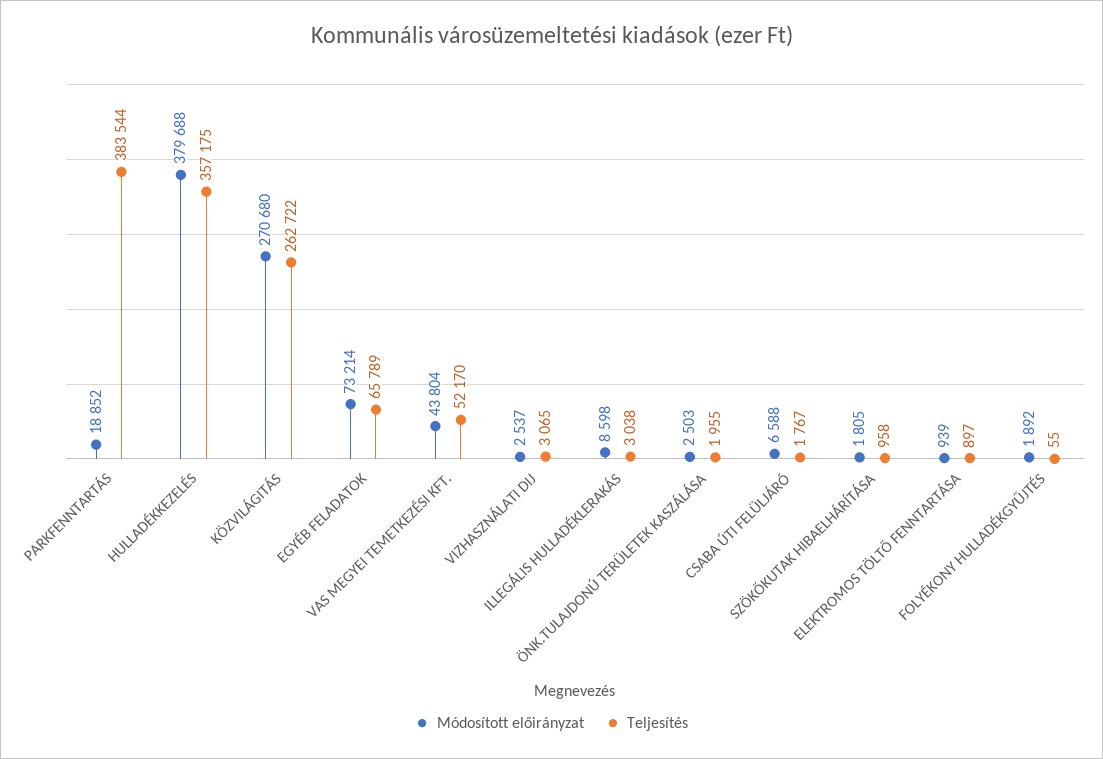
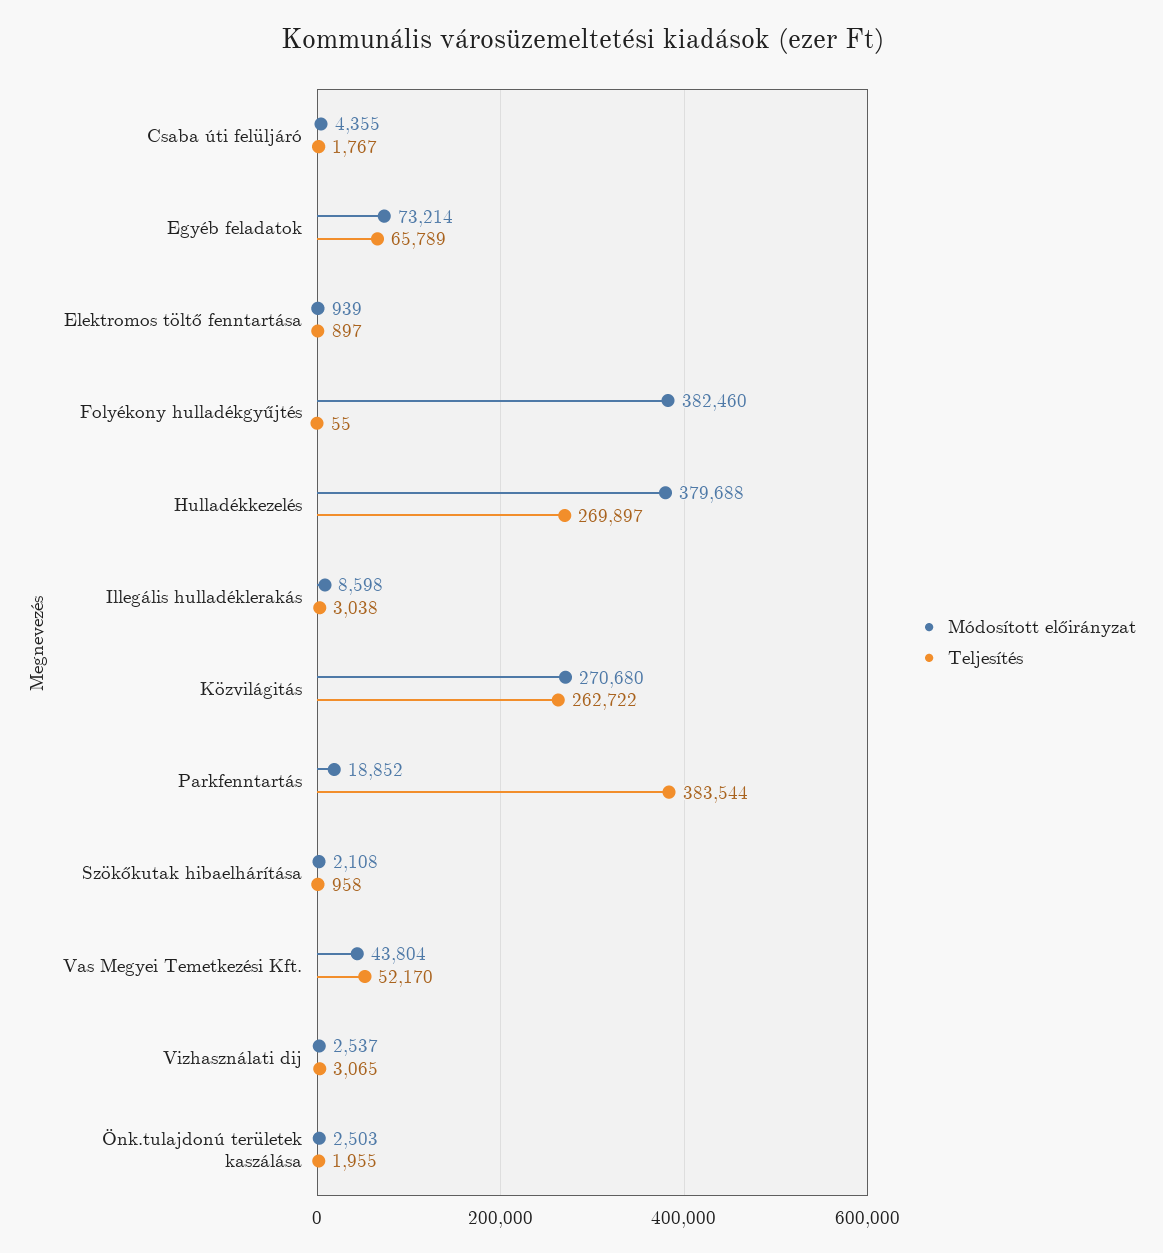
  {
    "Módosított előirányzat": {
      "PARKFENNTARTÁS": 18852,
      "HULLADÉKKEZELÉS": 379688,
      "KÖZVILÁGITÁS": 270680,
      "EGYÉB FELADATOK": 73214,
      "VAS MEGYEI TEMETKEZÉSI KFT.": 43804,
      "VIZHASZNÁLATI DIJ": 2537,
      "ILLEGÁLIS HULLADÉKLERAKÁS": 8598,
      "ÖNK.TULAJDONÚ TERÜLETEK KASZÁLÁSA": 2503,
-     "CSABA ÚTI FELÜLJÁRÓ": 6588,
+     "CSABA ÚTI FELÜLJÁRÓ": 4355,
-     "SZÖKŐKUTAK HIBAELHÁRÍTÁSA": 1805,
+     "SZÖKŐKUTAK HIBAELHÁRÍTÁSA": 2108,
      "ELEKTROMOS TÖLTŐ FENNTARTÁSA": 939,
-     "FOLYÉKONY HULLADÉKGYŰJTÉS": 1892
+     "FOLYÉKONY HULLADÉKGYŰJTÉS": 382460
    },
    "Teljesítés": {
      "PARKFENNTARTÁS": 383544,
-     "HULLADÉKKEZELÉS": 357175,
+     "HULLADÉKKEZELÉS": 269897,
      "KÖZVILÁGITÁS": 262722,
      "EGYÉB FELADATOK": 65789,
      "VAS MEGYEI TEMETKEZÉSI KFT.": 52170,
      "VIZHASZNÁLATI DIJ": 3065,
      "ILLEGÁLIS HULLADÉKLERAKÁS": 3038,
      "ÖNK.TULAJDONÚ TERÜLETEK KASZÁLÁSA": 1955,
      "CSABA ÚTI FELÜLJÁRÓ": 1767,
      "SZÖKŐKUTAK HIBAELHÁRÍTÁSA": 958,
      "ELEKTROMOS TÖLTŐ FENNTARTÁSA": 897,
      "FOLYÉKONY HULLADÉKGYŰJTÉS": 55
    }
  }

